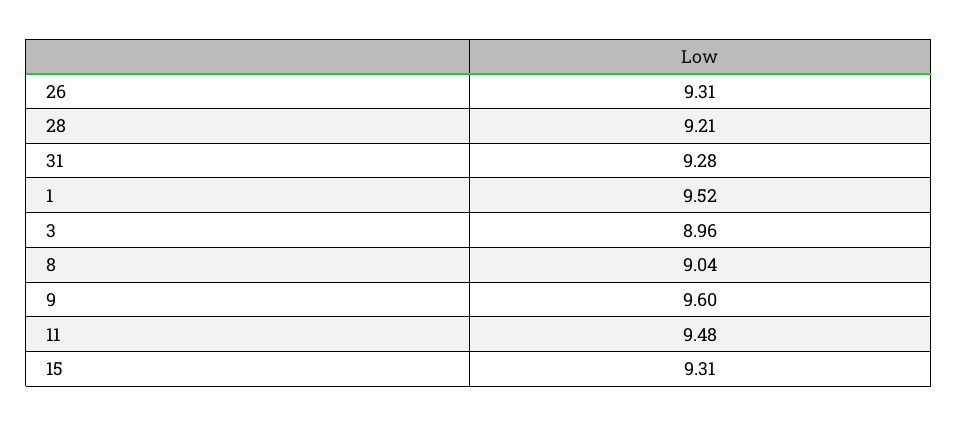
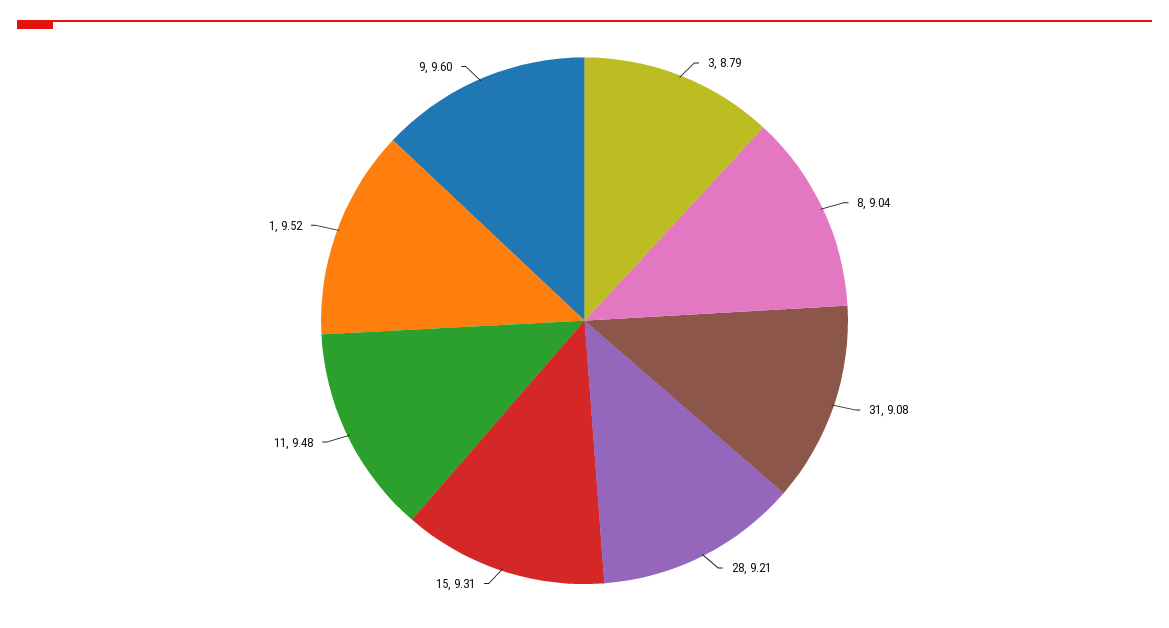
  {
-   "26": 9.31,
    "28": 9.21,
-   "31": 9.28,
+   "31": 9.08,
    "1": 9.52,
-   "3": 8.96,
+   "3": 8.79,
    "8": 9.04,
    "9": 9.6,
    "11": 9.48,
    "15": 9.31
  }

